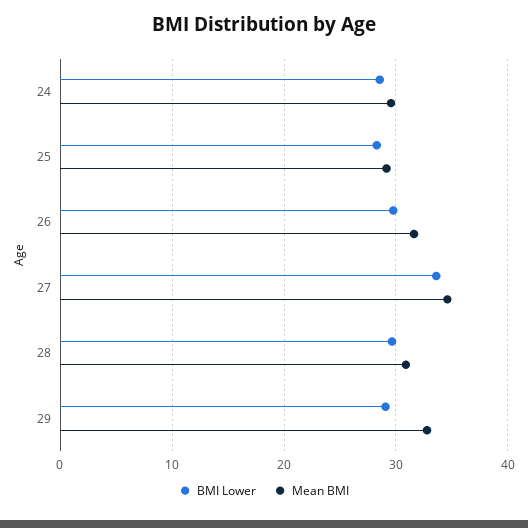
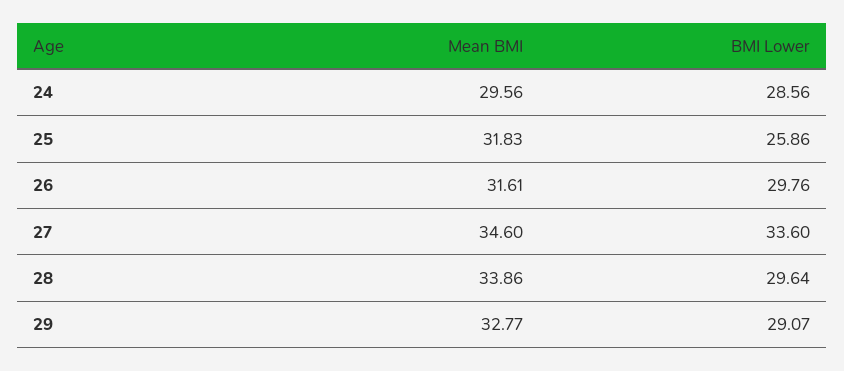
  {
    "BMI Lower": {
      "24": 28.56,
-     "25": 28,
+     "25": 25.86,
      "26": 29.76,
      "27": 33.6,
      "28": 29.64,
      "29": 29.07
    },
    "Mean BMI": {
      "24": 29.56,
-     "25": 29,
+     "25": 31.83,
      "26": 31.61,
      "27": 34.6,
-     "28": 31,
+     "28": 33.86,
      "29": 32.77
    }
  }

